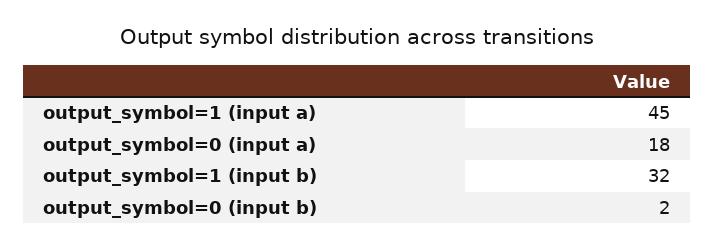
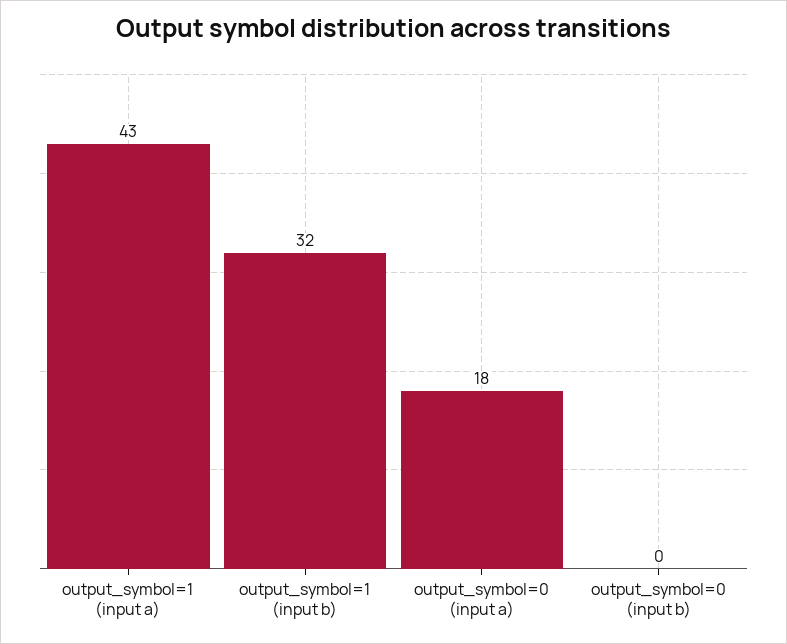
  {
-   "output_symbol=1 (input a)": 45,
+   "output_symbol=1 (input a)": 43,
    "output_symbol=0 (input a)": 18,
    "output_symbol=1 (input b)": 32,
-   "output_symbol=0 (input b)": 2
+   "output_symbol=0 (input b)": 0
  }

